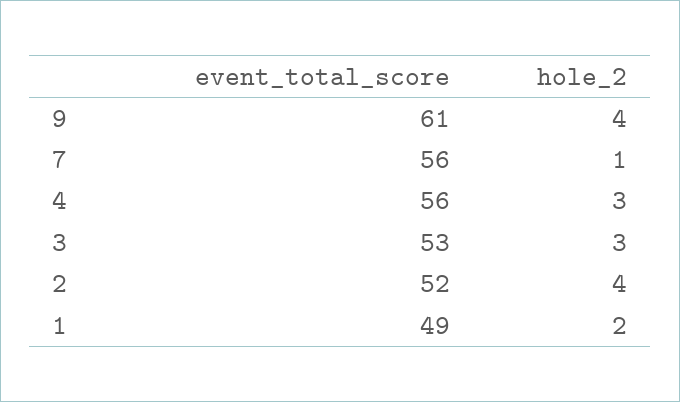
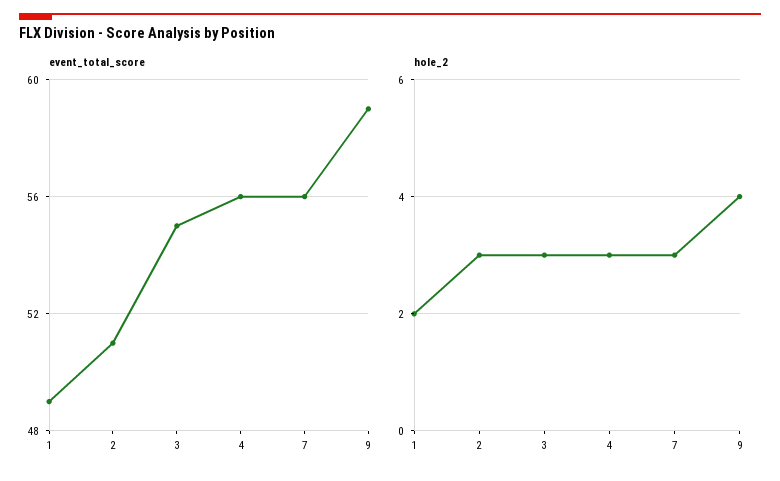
  {
    "event_total_score": {
-     "9": 61,
+     "9": 59,
      "7": 56,
      "4": 56,
-     "3": 53,
+     "3": 55,
-     "2": 52,
+     "2": 51,
      "1": 49
    },
    "hole_2": {
      "9": 4,
-     "7": 1,
+     "7": 3,
      "4": 3,
      "3": 3,
-     "2": 4,
+     "2": 3,
      "1": 2
    }
  }

